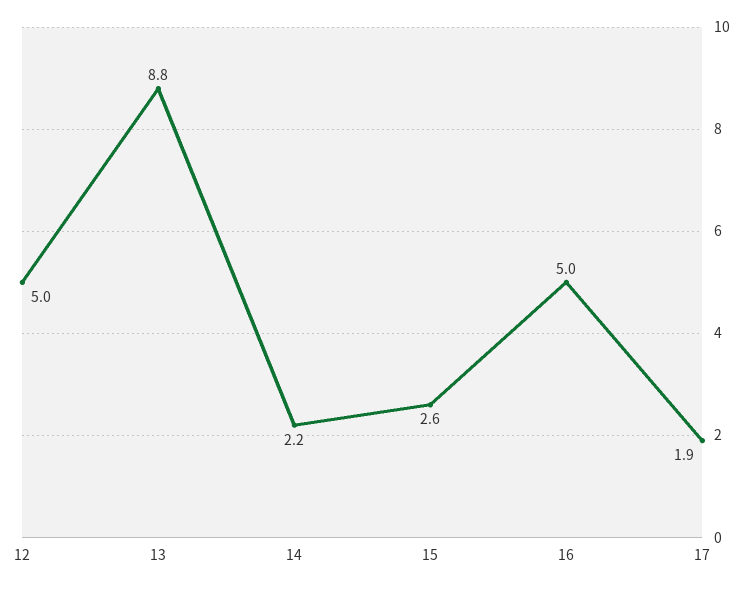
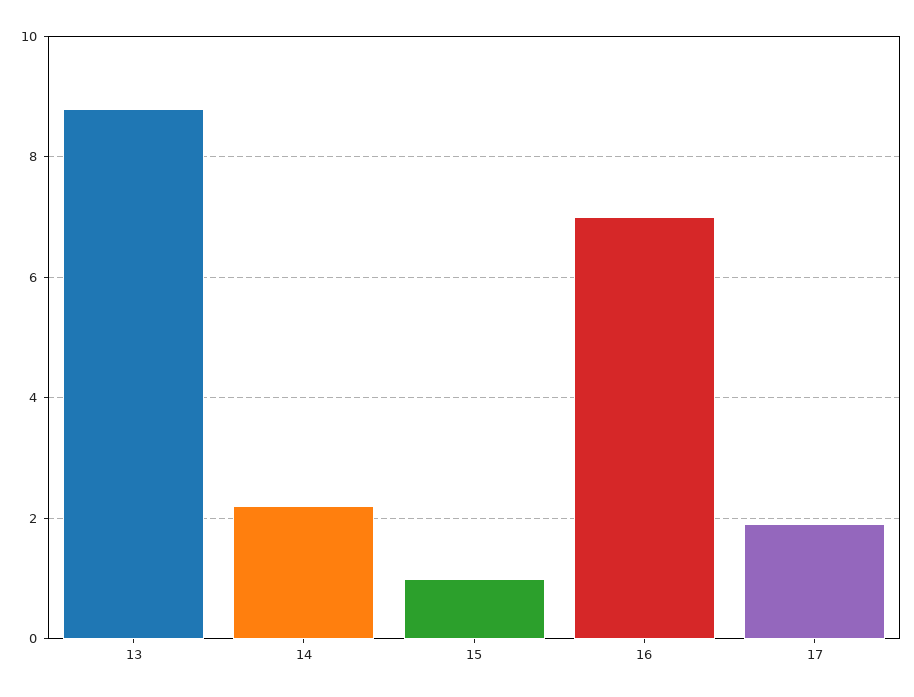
  {
-   "12": 5,
    "13": 8.8,
    "14": 2.2,
-   "15": 2.6,
+   "15": 1,
-   "16": 5,
+   "16": 7,
    "17": 1.9
  }

